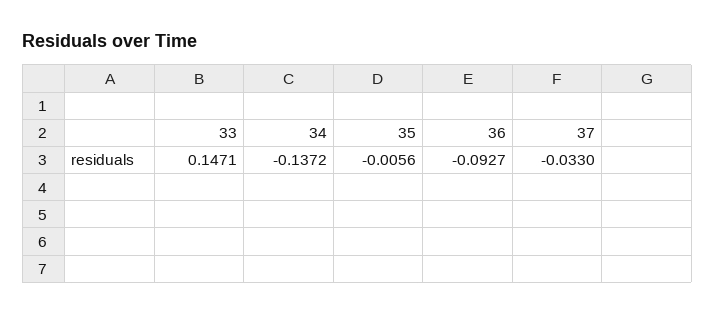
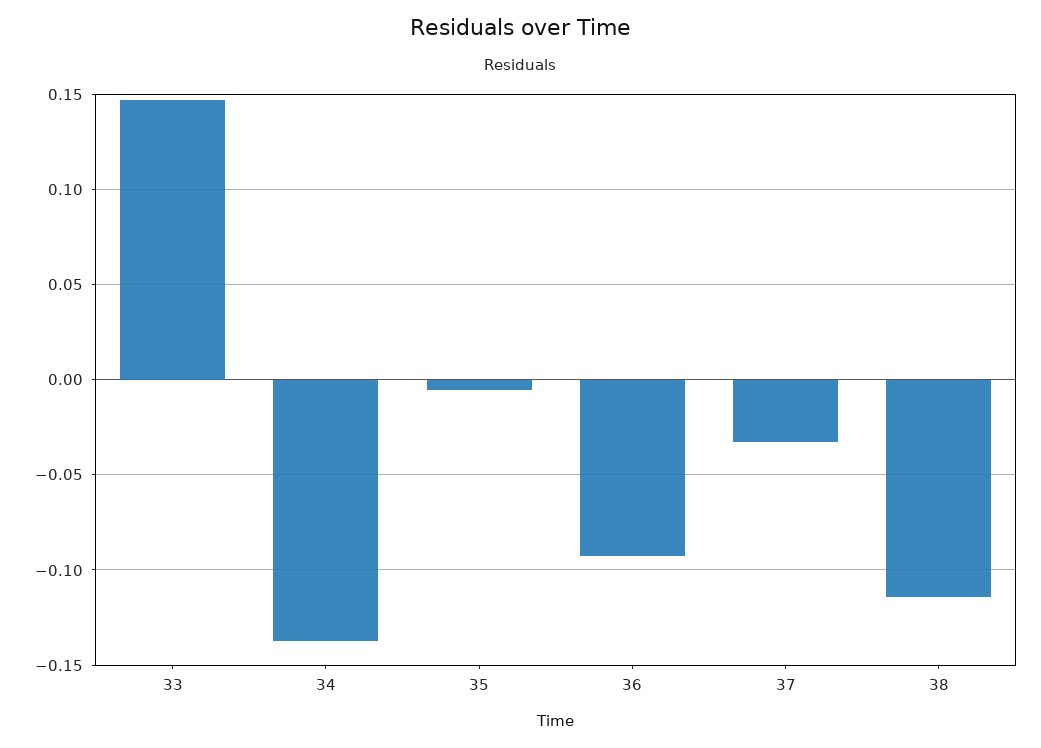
  {
    "33": 0.1471,
    "34": -0.1372,
    "35": -0.0056,
    "36": -0.0927,
-   "37": -0.033
+   "37": -0.033,
+   "38": -0.115
  }

